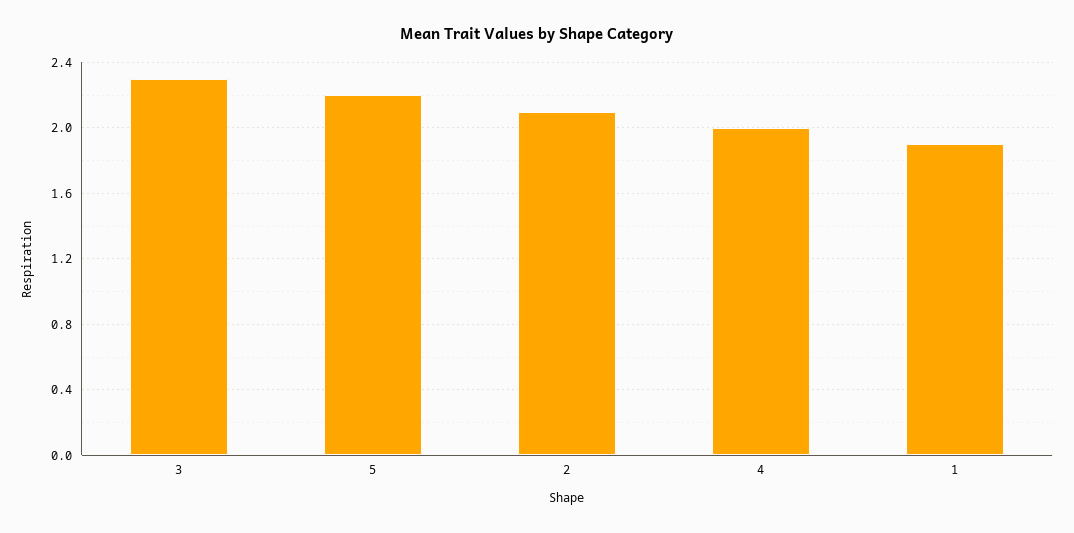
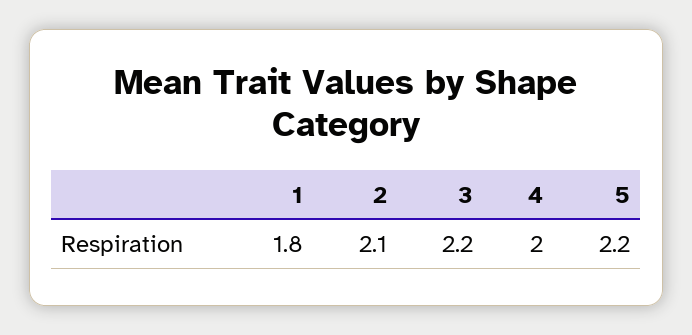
  {
-   "3": 2.3,
+   "3": 2.2,
    "5": 2.2,
    "2": 2.1,
    "4": 2,
-   "1": 1.9
+   "1": 1.8
  }

